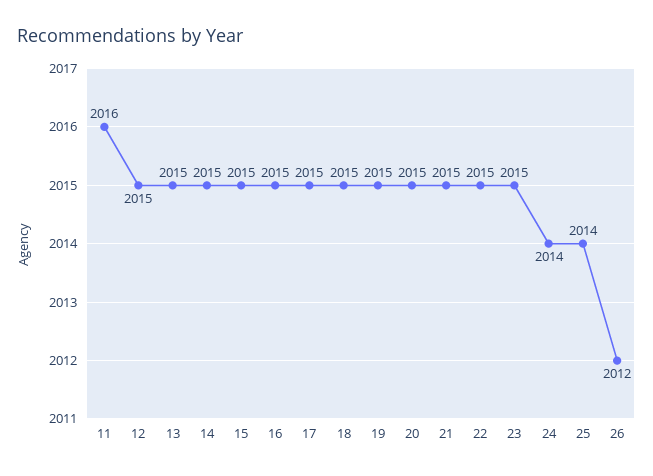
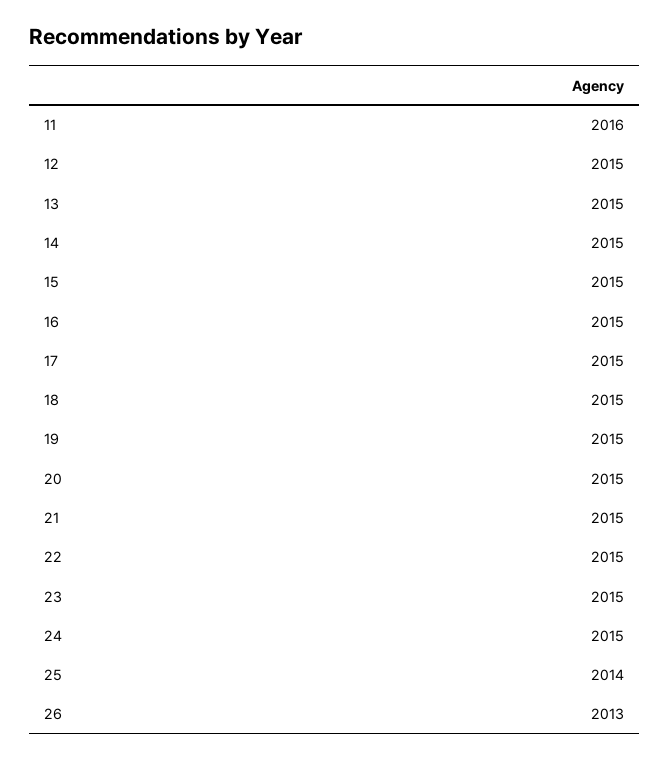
  {
    "11": 2016,
    "12": 2015,
    "13": 2015,
    "14": 2015,
    "15": 2015,
    "16": 2015,
    "17": 2015,
    "18": 2015,
    "19": 2015,
    "20": 2015,
    "21": 2015,
    "22": 2015,
    "23": 2015,
-   "24": 2014,
+   "24": 2015,
    "25": 2014,
-   "26": 2012
+   "26": 2013
  }

